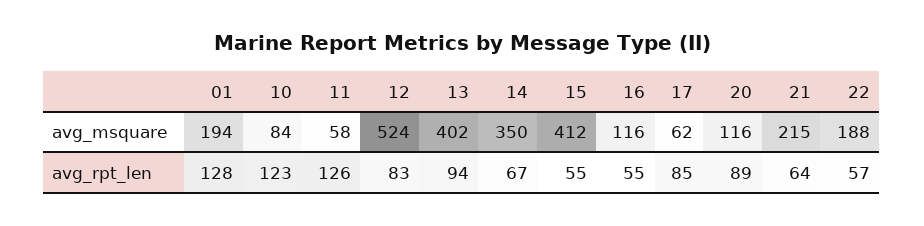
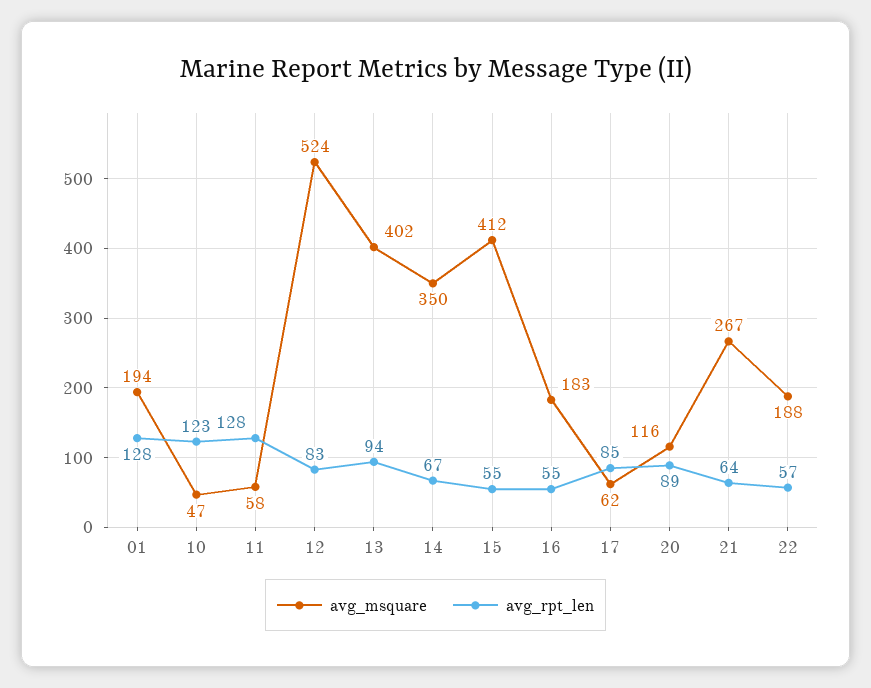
  {
    "avg_msquare": {
      "01": 194,
-     "10": 84,
+     "10": 47,
      "11": 58,
      "12": 524,
      "13": 402,
      "14": 350,
      "15": 412,
-     "16": 116,
+     "16": 183,
      "17": 62,
      "20": 116,
-     "21": 215,
+     "21": 267,
      "22": 188
    },
    "avg_rpt_len": {
      "01": 128,
      "10": 123,
-     "11": 126,
+     "11": 128,
      "12": 83,
      "13": 94,
      "14": 67,
      "15": 55,
      "16": 55,
      "17": 85,
      "20": 89,
      "21": 64,
      "22": 57
    }
  }

